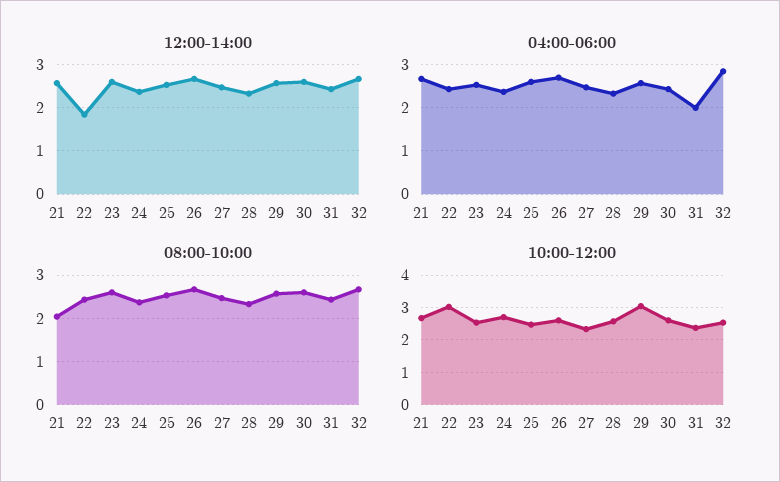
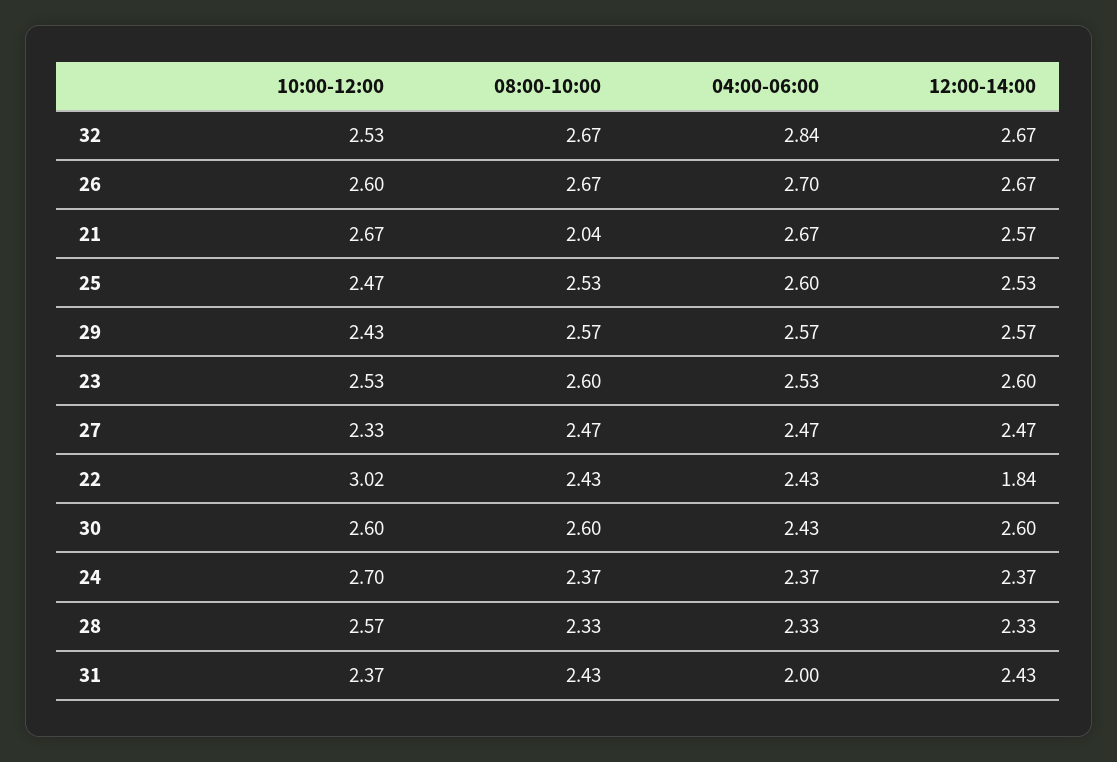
  {
    "12:00-14:00": {
      "21": 2.57,
      "22": 1.84,
      "23": 2.6,
      "24": 2.37,
      "25": 2.53,
      "26": 2.67,
      "27": 2.47,
      "28": 2.33,
      "29": 2.57,
      "30": 2.6,
      "31": 2.43,
      "32": 2.67
    },
    "04:00-06:00": {
      "21": 2.67,
      "22": 2.43,
      "23": 2.53,
      "24": 2.37,
      "25": 2.6,
      "26": 2.7,
      "27": 2.47,
      "28": 2.33,
      "29": 2.57,
      "30": 2.43,
      "31": 2,
      "32": 2.84
    },
    "08:00-10:00": {
      "21": 2.04,
      "22": 2.43,
      "23": 2.6,
      "24": 2.37,
      "25": 2.53,
      "26": 2.67,
      "27": 2.47,
      "28": 2.33,
      "29": 2.57,
      "30": 2.6,
      "31": 2.43,
      "32": 2.67
    },
    "10:00-12:00": {
      "21": 2.67,
      "22": 3.02,
      "23": 2.53,
      "24": 2.7,
      "25": 2.47,
      "26": 2.6,
      "27": 2.33,
      "28": 2.57,
-     "29": 3,
+     "29": 2.43,
      "30": 2.6,
      "31": 2.37,
      "32": 2.53
    }
  }

